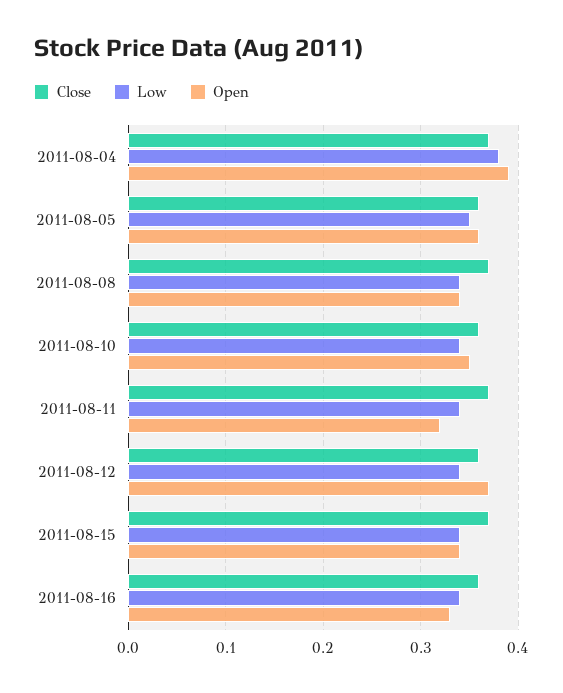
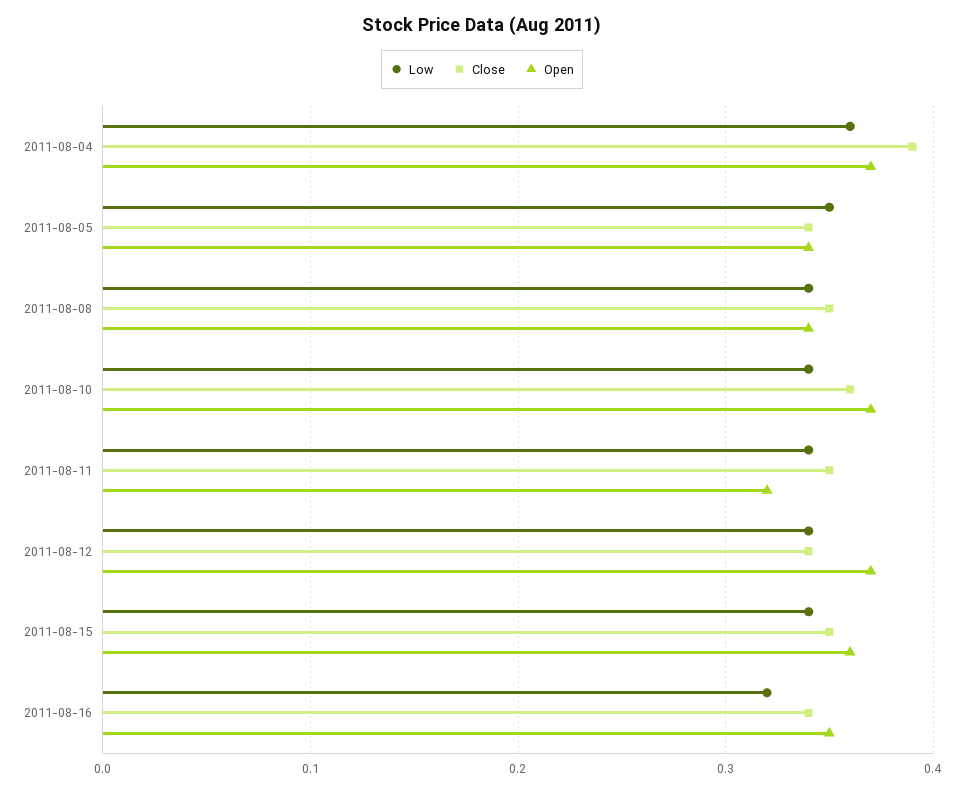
  {
    "Close": {
-     "2011-08-04": 0.37,
+     "2011-08-04": 0.39,
-     "2011-08-05": 0.36,
+     "2011-08-05": 0.34,
-     "2011-08-08": 0.37,
+     "2011-08-08": 0.35,
      "2011-08-10": 0.36,
-     "2011-08-11": 0.37,
+     "2011-08-11": 0.35,
-     "2011-08-12": 0.36,
+     "2011-08-12": 0.34,
-     "2011-08-15": 0.37,
+     "2011-08-15": 0.35,
-     "2011-08-16": 0.36
+     "2011-08-16": 0.34
    },
    "Low": {
-     "2011-08-04": 0.38,
+     "2011-08-04": 0.36,
      "2011-08-05": 0.35,
      "2011-08-08": 0.34,
      "2011-08-10": 0.34,
      "2011-08-11": 0.34,
      "2011-08-12": 0.34,
      "2011-08-15": 0.34,
-     "2011-08-16": 0.34
+     "2011-08-16": 0.32
    },
    "Open": {
-     "2011-08-04": 0.39,
+     "2011-08-04": 0.37,
-     "2011-08-05": 0.36,
+     "2011-08-05": 0.34,
      "2011-08-08": 0.34,
-     "2011-08-10": 0.35,
+     "2011-08-10": 0.37,
      "2011-08-11": 0.32,
      "2011-08-12": 0.37,
-     "2011-08-15": 0.34,
+     "2011-08-15": 0.36,
-     "2011-08-16": 0.33
+     "2011-08-16": 0.35
    }
  }

